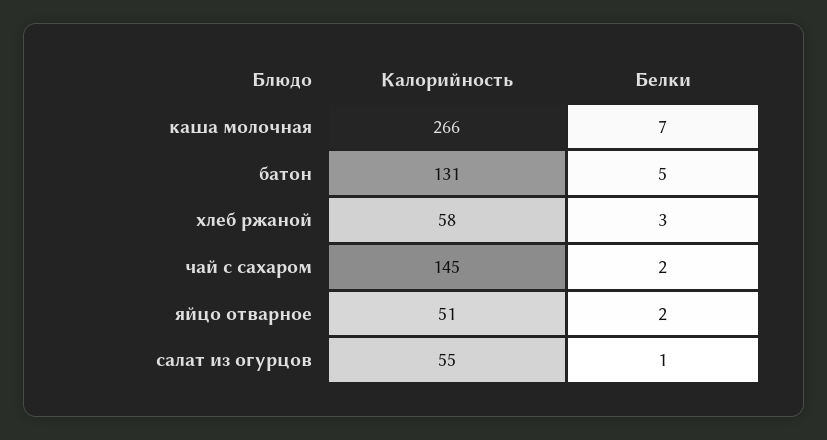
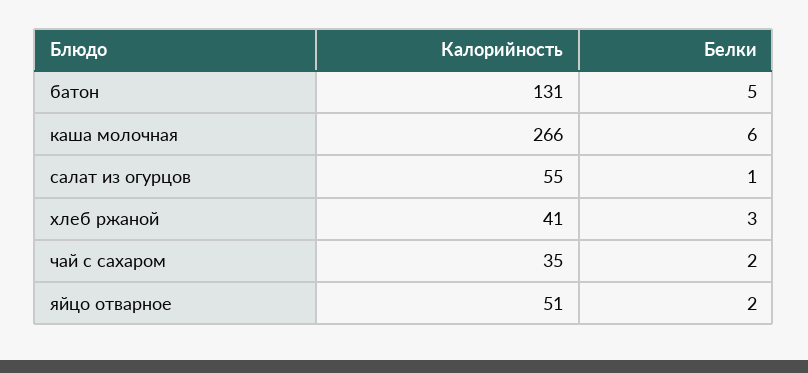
  {
    "Калорийность": {
      "каша молочная": 266,
      "батон": 131,
-     "хлеб ржаной": 58,
+     "хлеб ржаной": 41,
-     "чай с сахаром": 145,
+     "чай с сахаром": 35,
      "яйцо отварное": 51,
      "салат из огурцов": 55
    },
    "Белки": {
-     "каша молочная": 7,
+     "каша молочная": 6,
      "батон": 5,
      "хлеб ржаной": 3,
      "чай с сахаром": 2,
      "яйцо отварное": 2,
      "салат из огурцов": 1
    }
  }

